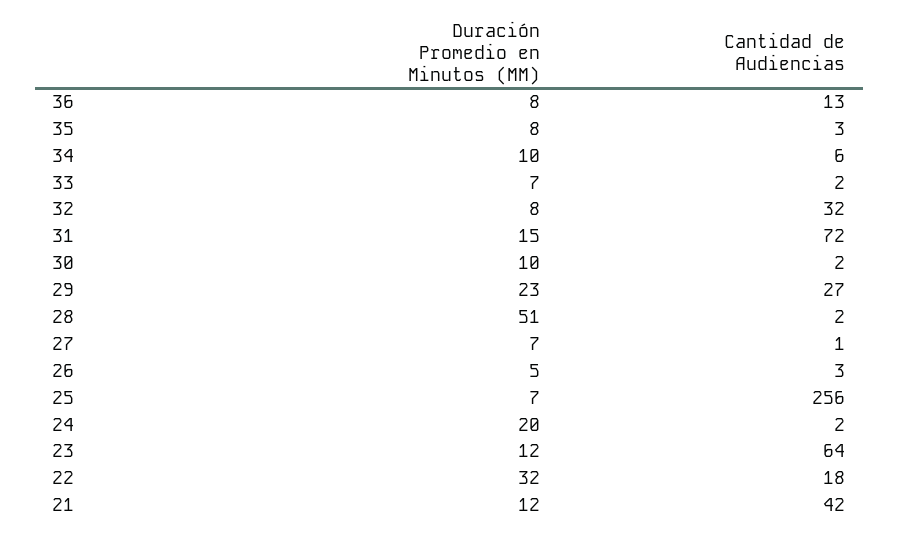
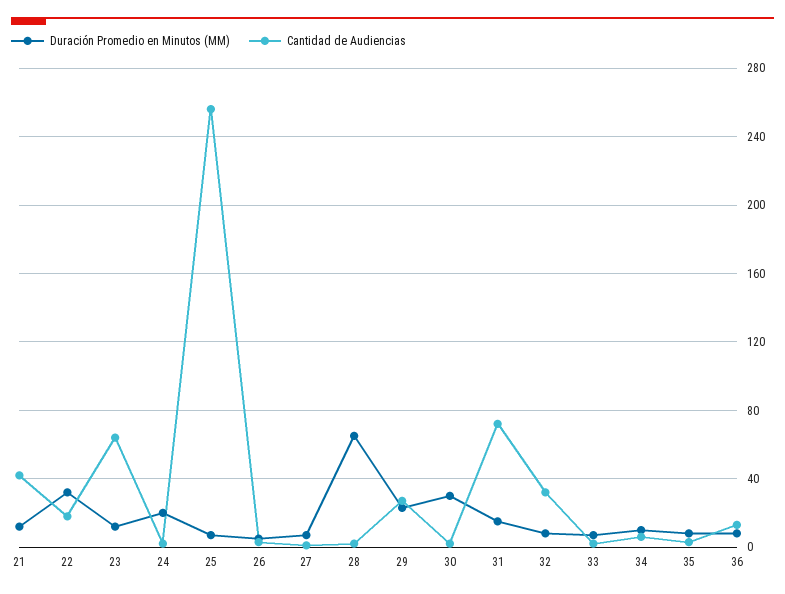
  {
    "Duración Promedio en Minutos (MM)": {
      "36": 8,
      "35": 8,
      "34": 10,
      "33": 7,
      "32": 8,
      "31": 15,
-     "30": 10,
+     "30": 30,
      "29": 23,
-     "28": 51,
+     "28": 65,
      "27": 7,
      "26": 5,
      "25": 7,
      "24": 20,
      "23": 12,
      "22": 32,
      "21": 12
    },
    "Cantidad de Audiencias": {
      "36": 13,
      "35": 3,
      "34": 6,
      "33": 2,
      "32": 32,
      "31": 72,
      "30": 2,
      "29": 27,
      "28": 2,
      "27": 1,
      "26": 3,
      "25": 256,
      "24": 2,
      "23": 64,
      "22": 18,
      "21": 42
    }
  }

